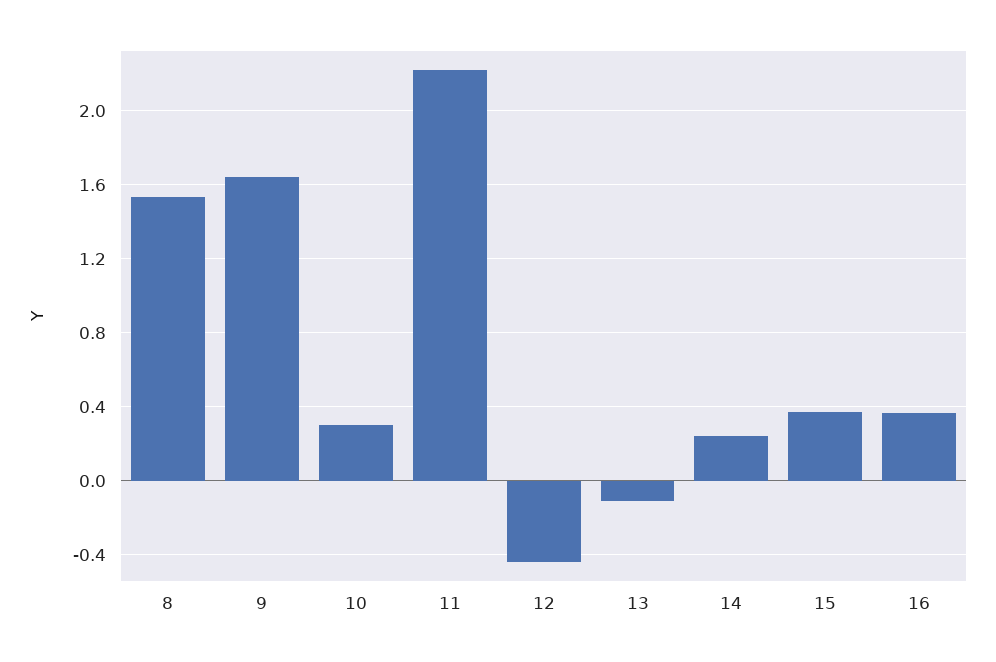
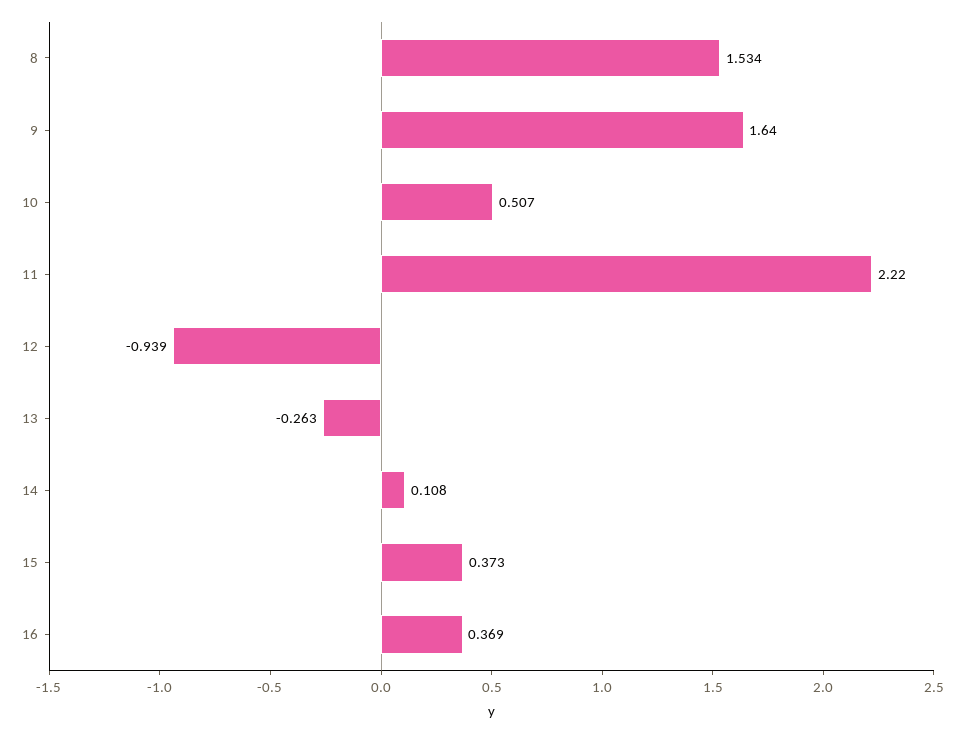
  {
    "8": 1.534,
    "9": 1.64,
-   "10": 0.3,
+   "10": 0.507,
    "11": 2.22,
-   "12": -0.45,
+   "12": -0.939,
-   "13": -0.1,
+   "13": -0.263,
-   "14": 0.25,
+   "14": 0.108,
    "15": 0.373,
    "16": 0.369
  }

